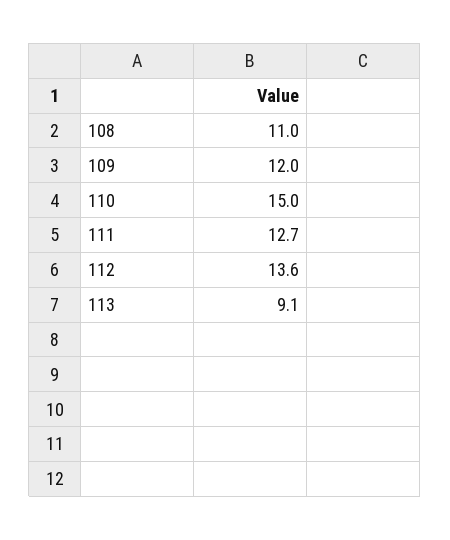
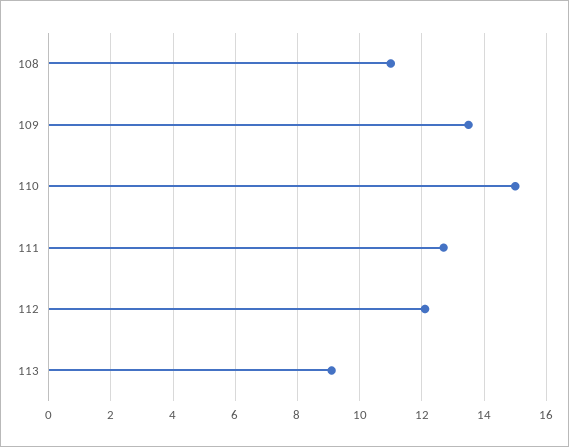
  {
    "108": 11,
-   "109": 12,
+   "109": 13.5,
    "110": 15,
    "111": 12.7,
-   "112": 13.6,
+   "112": 12,
    "113": 9.1
  }

